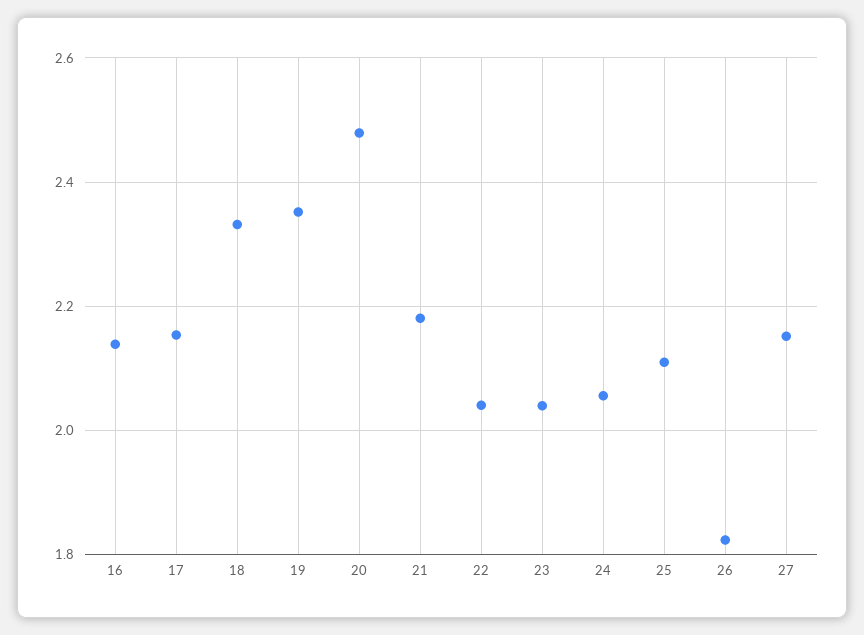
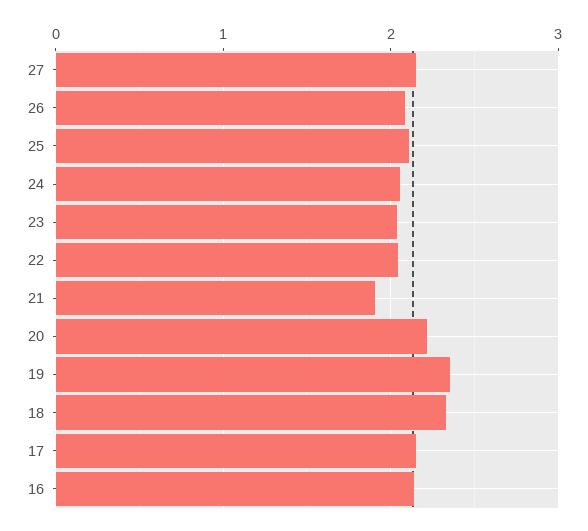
  {
    "16": 2.14,
    "17": 2.16,
    "18": 2.34,
    "19": 2.36,
-   "20": 2.48,
+   "20": 2.2,
-   "21": 2.18,
+   "21": 1.9,
    "22": 2.04,
    "23": 2.04,
    "24": 2.06,
    "25": 2.12,
-   "26": 1.82,
+   "26": 2.1,
    "27": 2.16
  }

